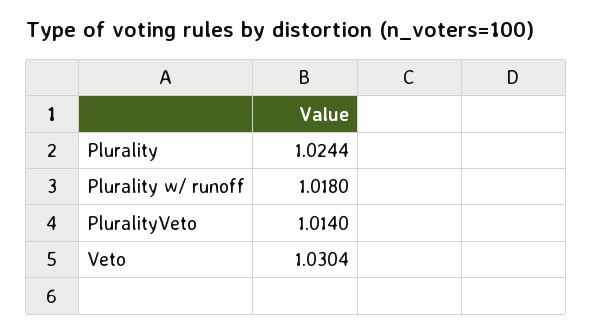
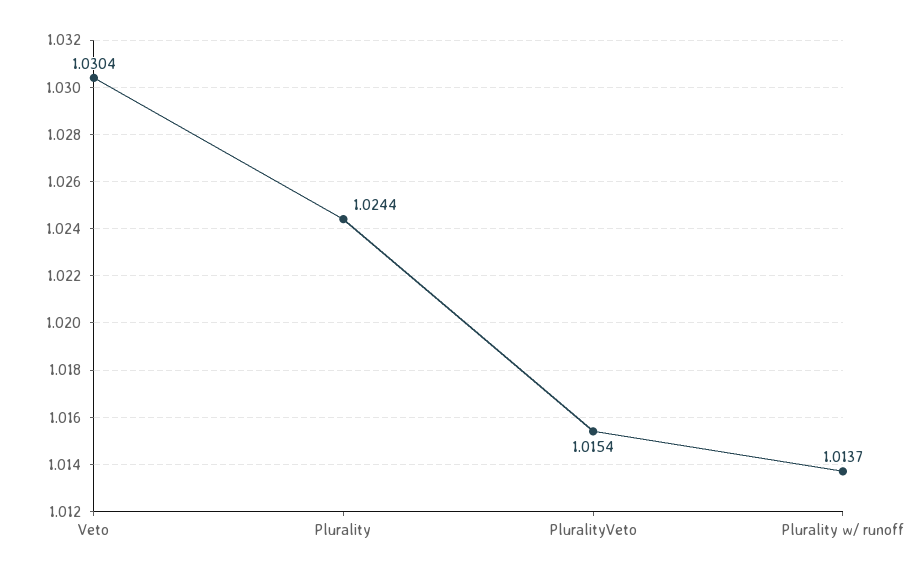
  {
    "Plurality": 1.0244,
-   "Plurality w/ runoff": 1.018,
+   "Plurality w/ runoff": 1.0137,
-   "PluralityVeto": 1.014,
+   "PluralityVeto": 1.0154,
    "Veto": 1.0304
  }

